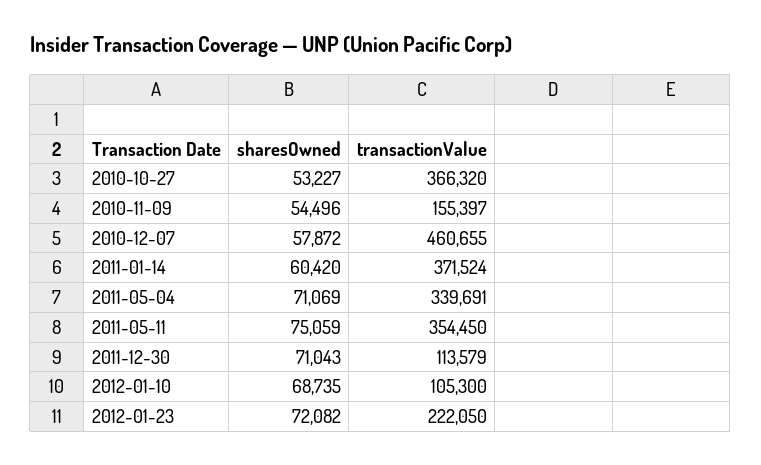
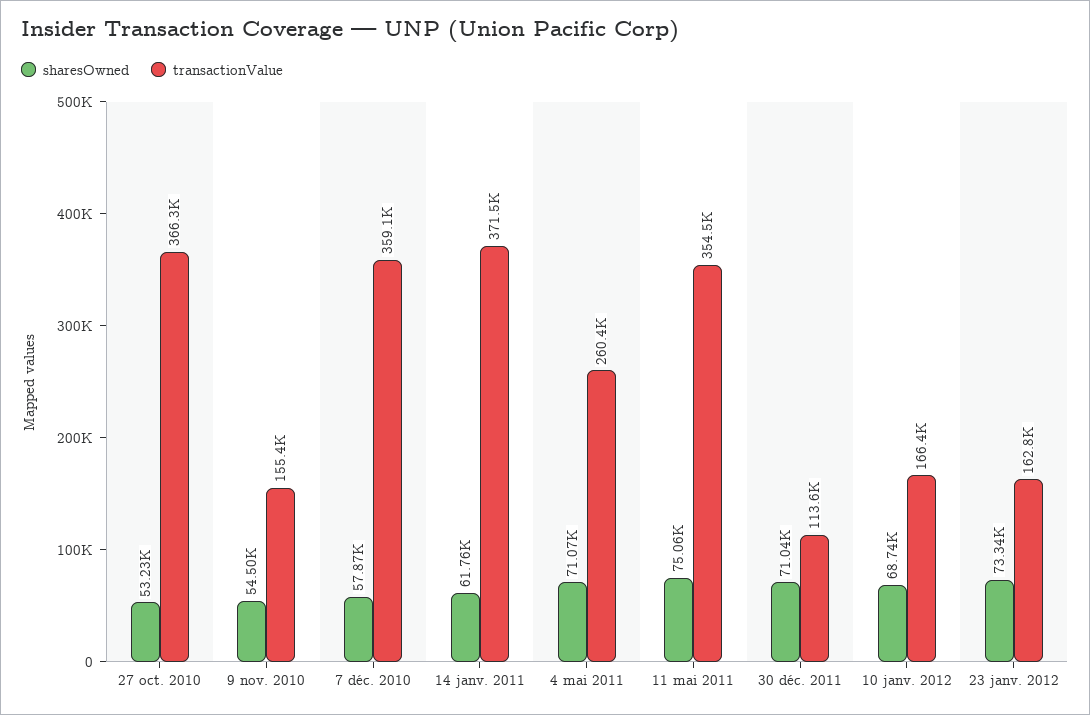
  {
    "sharesOwned": {
      "2010-10-27": 53227,
      "2010-11-09": 54496,
      "2010-12-07": 57872,
-     "2011-01-14": 60420,
+     "2011-01-14": 61760,
      "2011-05-04": 71069,
      "2011-05-11": 75059,
      "2011-12-30": 71043,
      "2012-01-10": 68735,
-     "2012-01-23": 72082
+     "2012-01-23": 73340
    },
    "transactionValue": {
      "2010-10-27": 366320,
      "2010-11-09": 155397,
-     "2010-12-07": 460655,
+     "2010-12-07": 359100,
      "2011-01-14": 371524,
-     "2011-05-04": 339691,
+     "2011-05-04": 260400,
      "2011-05-11": 354450,
      "2011-12-30": 113579,
-     "2012-01-10": 105300,
+     "2012-01-10": 166400,
-     "2012-01-23": 222050
+     "2012-01-23": 162800
    }
  }

